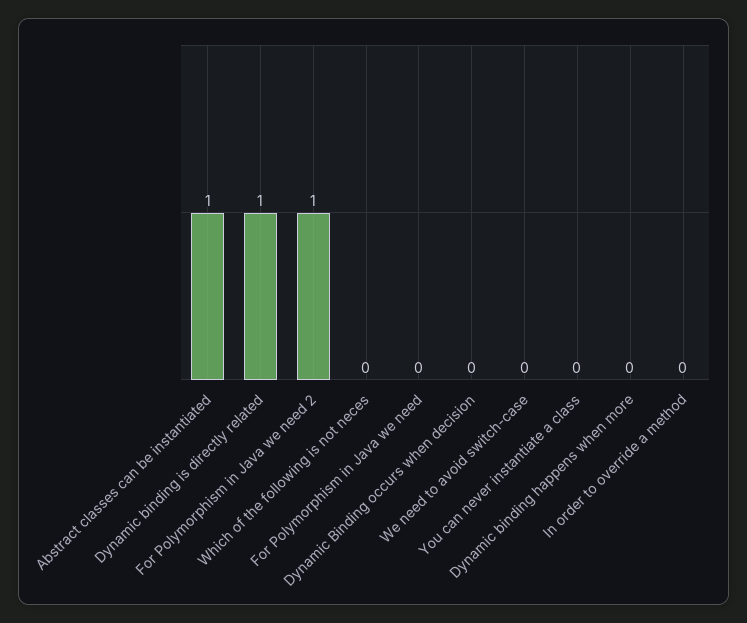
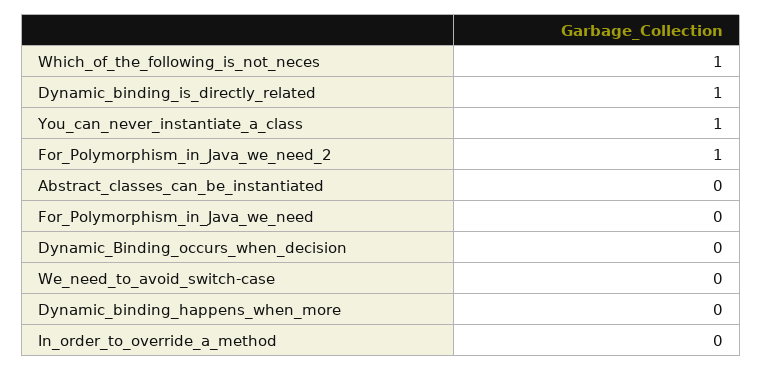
  {
-   "Abstract classes can be instantiated": 1,
+   "Abstract classes can be instantiated": 0,
    "Dynamic binding is directly related": 1,
    "For Polymorphism in Java we need 2": 1,
-   "Which of the following is not neces": 0,
+   "Which of the following is not neces": 1,
    "For Polymorphism in Java we need": 0,
    "Dynamic Binding occurs when decision": 0,
    "We need to avoid switch-case": 0,
-   "You can never instantiate a class": 0,
+   "You can never instantiate a class": 1,
    "Dynamic binding happens when more": 0,
    "In order to override a method": 0
  }

